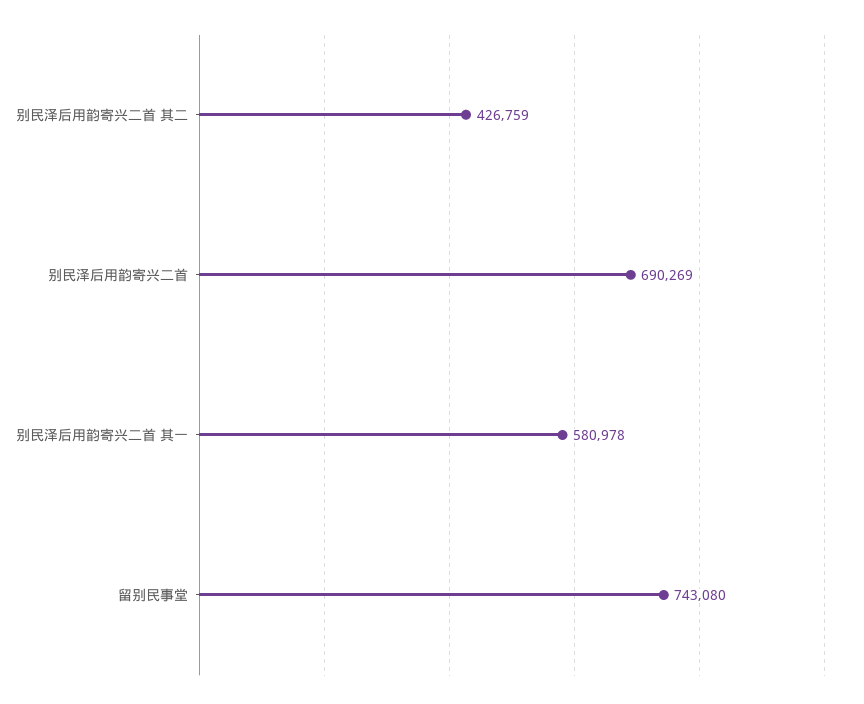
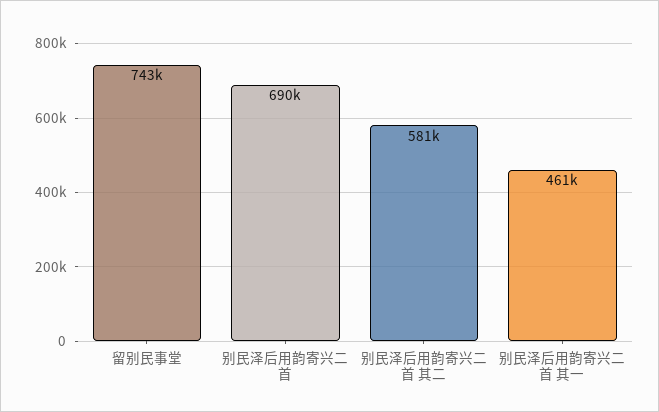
  {
-   "别民泽后用韵寄兴二首 其二": 426759,
+   "别民泽后用韵寄兴二首 其二": 581000,
    "别民泽后用韵寄兴二首": 690269,
-   "别民泽后用韵寄兴二首 其一": 580978,
+   "别民泽后用韵寄兴二首 其一": 461000,
    "留别民事堂": 743080
  }

